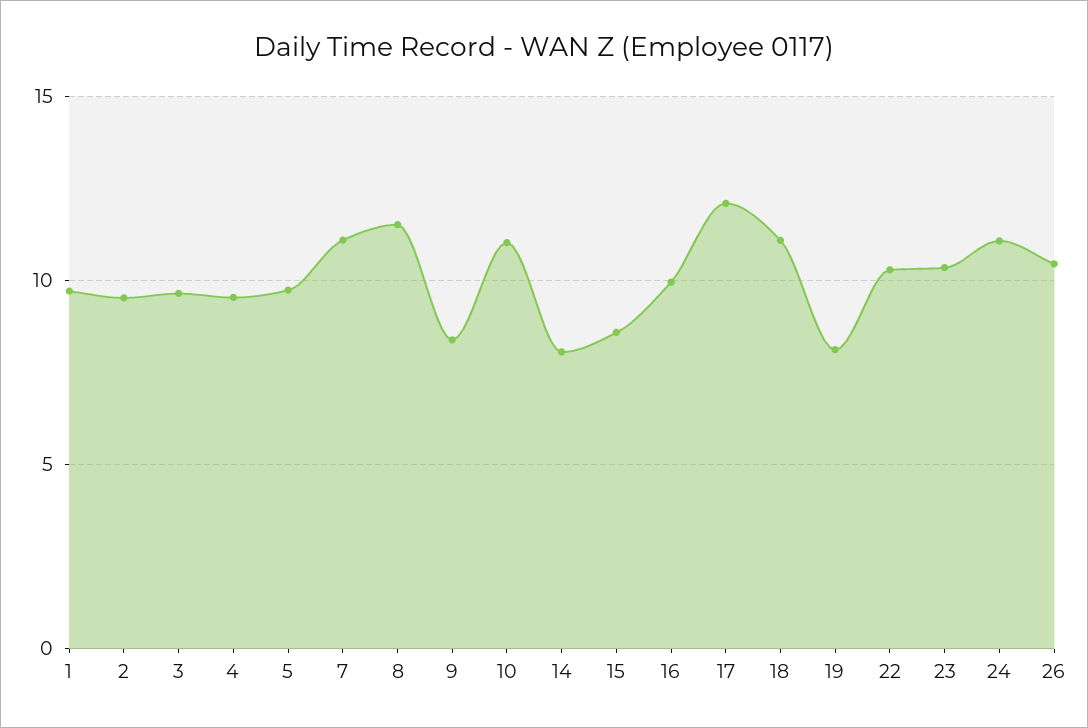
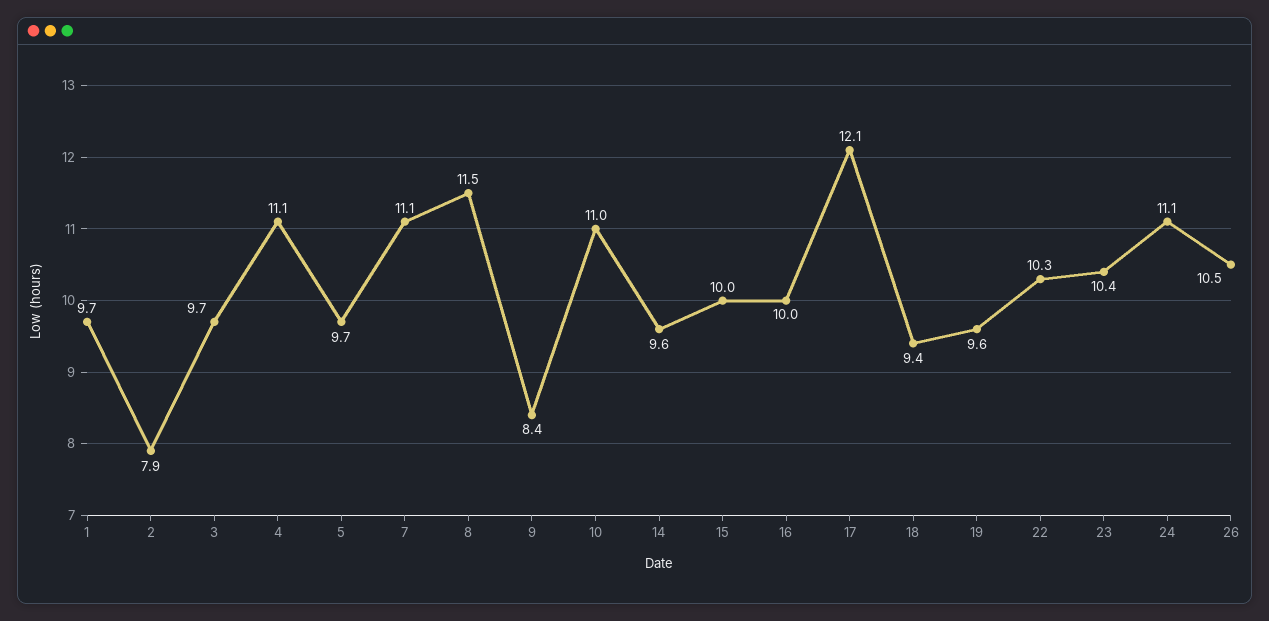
  {
    "1": 9.7,
-   "2": 9.5,
+   "2": 7.9,
    "3": 9.7,
-   "4": 9.5,
+   "4": 11.1,
    "5": 9.7,
    "7": 11.1,
    "8": 11.5,
    "9": 8.4,
    "10": 11,
-   "14": 8,
+   "14": 9.6,
-   "15": 8.5,
+   "15": 10,
    "16": 10,
    "17": 12.1,
-   "18": 11,
+   "18": 9.4,
-   "19": 8,
+   "19": 9.6,
    "22": 10.3,
    "23": 10.4,
    "24": 11.1,
    "26": 10.5
  }

